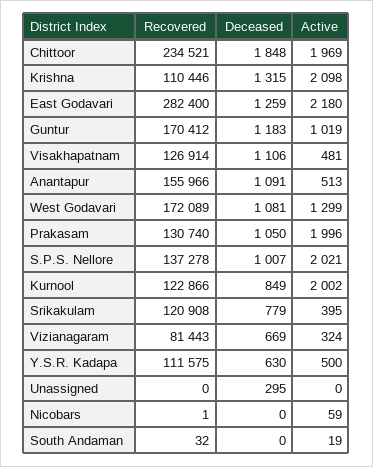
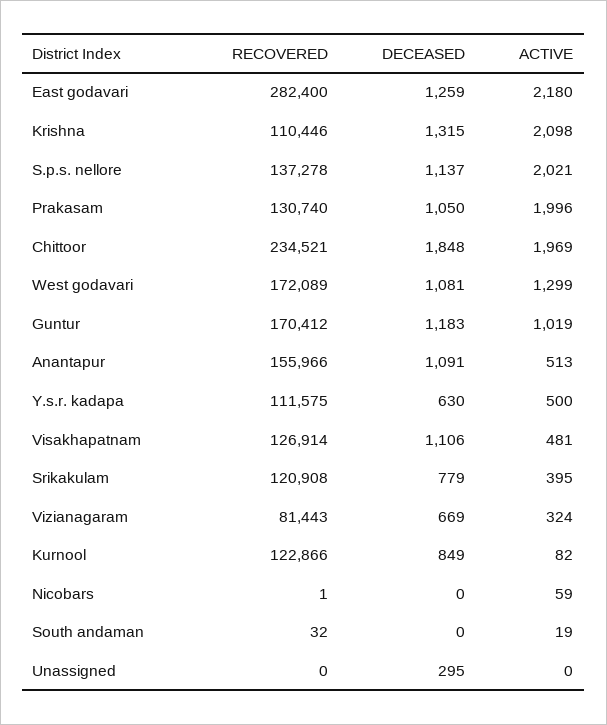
  {
    "Recovered": {
      "Chittoor": 234521,
      "Krishna": 110446,
      "East Godavari": 282400,
      "Guntur": 170412,
      "Visakhapatnam": 126914,
      "Anantapur": 155966,
      "West Godavari": 172089,
      "Prakasam": 130740,
      "S.P.S. Nellore": 137278,
      "Kurnool": 122866,
      "Srikakulam": 120908,
      "Vizianagaram": 81443,
      "Y.S.R. Kadapa": 111575,
      "Unassigned": 0,
      "Nicobars": 1,
      "South Andaman": 32
    },
    "Deceased": {
      "Chittoor": 1848,
      "Krishna": 1315,
      "East Godavari": 1259,
      "Guntur": 1183,
      "Visakhapatnam": 1106,
      "Anantapur": 1091,
      "West Godavari": 1081,
      "Prakasam": 1050,
-     "S.P.S. Nellore": 1007,
+     "S.P.S. Nellore": 1137,
      "Kurnool": 849,
      "Srikakulam": 779,
      "Vizianagaram": 669,
      "Y.S.R. Kadapa": 630,
      "Unassigned": 295,
      "Nicobars": 0,
      "South Andaman": 0
    },
    "Active": {
      "Chittoor": 1969,
      "Krishna": 2098,
      "East Godavari": 2180,
      "Guntur": 1019,
      "Visakhapatnam": 481,
      "Anantapur": 513,
      "West Godavari": 1299,
      "Prakasam": 1996,
      "S.P.S. Nellore": 2021,
-     "Kurnool": 2002,
+     "Kurnool": 82,
      "Srikakulam": 395,
      "Vizianagaram": 324,
      "Y.S.R. Kadapa": 500,
      "Unassigned": 0,
      "Nicobars": 59,
      "South Andaman": 19
    }
  }

